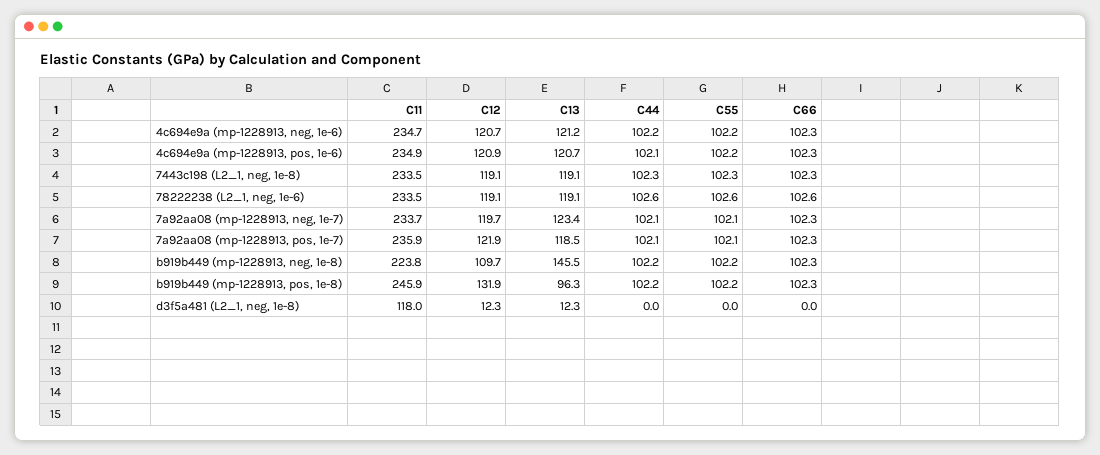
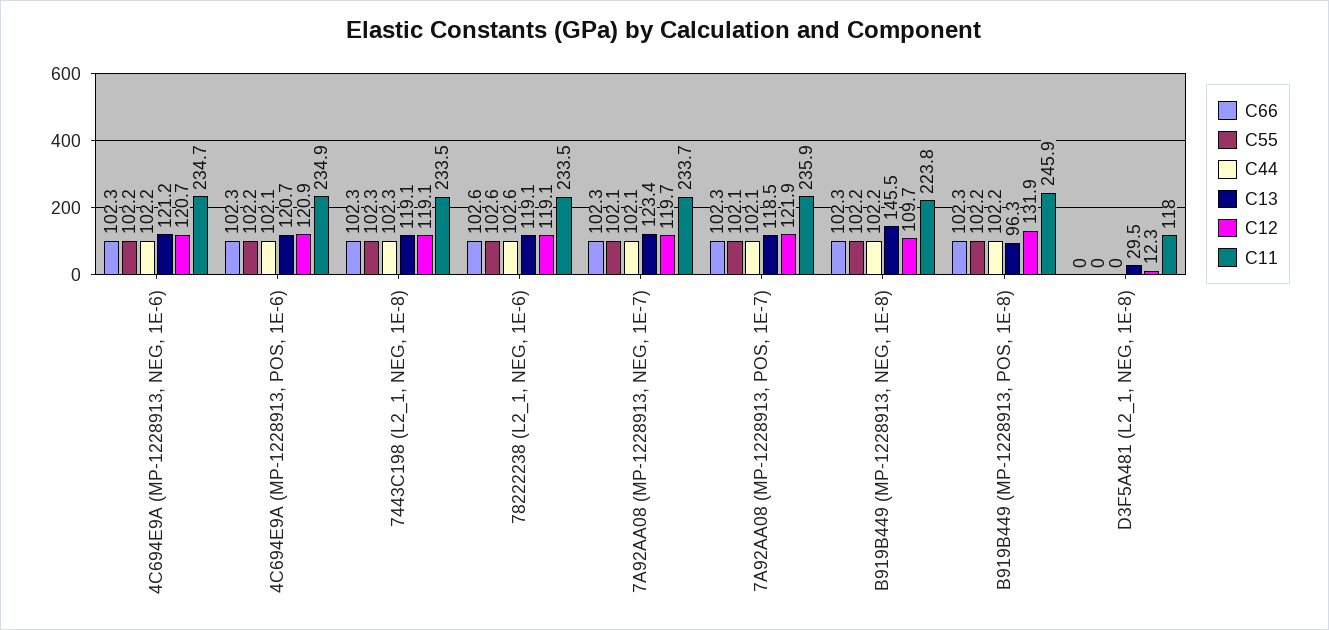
  {
    "C11": {
      "4c694e9a (mp-1228913, neg, 1e-6)": 234.7,
      "4c694e9a (mp-1228913, pos, 1e-6)": 234.9,
      "7443c198 (L2_1, neg, 1e-8)": 233.5,
      "78222238 (L2_1, neg, 1e-6)": 233.5,
      "7a92aa08 (mp-1228913, neg, 1e-7)": 233.7,
      "7a92aa08 (mp-1228913, pos, 1e-7)": 235.9,
      "b919b449 (mp-1228913, neg, 1e-8)": 223.8,
      "b919b449 (mp-1228913, pos, 1e-8)": 245.9,
      "d3f5a481 (L2_1, neg, 1e-8)": 118
    },
    "C12": {
      "4c694e9a (mp-1228913, neg, 1e-6)": 120.7,
      "4c694e9a (mp-1228913, pos, 1e-6)": 120.9,
      "7443c198 (L2_1, neg, 1e-8)": 119.1,
      "78222238 (L2_1, neg, 1e-6)": 119.1,
      "7a92aa08 (mp-1228913, neg, 1e-7)": 119.7,
      "7a92aa08 (mp-1228913, pos, 1e-7)": 121.9,
      "b919b449 (mp-1228913, neg, 1e-8)": 109.7,
      "b919b449 (mp-1228913, pos, 1e-8)": 131.9,
      "d3f5a481 (L2_1, neg, 1e-8)": 12.3
    },
    "C13": {
      "4c694e9a (mp-1228913, neg, 1e-6)": 121.2,
      "4c694e9a (mp-1228913, pos, 1e-6)": 120.7,
      "7443c198 (L2_1, neg, 1e-8)": 119.1,
      "78222238 (L2_1, neg, 1e-6)": 119.1,
      "7a92aa08 (mp-1228913, neg, 1e-7)": 123.4,
      "7a92aa08 (mp-1228913, pos, 1e-7)": 118.5,
      "b919b449 (mp-1228913, neg, 1e-8)": 145.5,
      "b919b449 (mp-1228913, pos, 1e-8)": 96.3,
-     "d3f5a481 (L2_1, neg, 1e-8)": 12.3
+     "d3f5a481 (L2_1, neg, 1e-8)": 29.5
    },
    "C44": {
      "4c694e9a (mp-1228913, neg, 1e-6)": 102.2,
      "4c694e9a (mp-1228913, pos, 1e-6)": 102.1,
      "7443c198 (L2_1, neg, 1e-8)": 102.3,
      "78222238 (L2_1, neg, 1e-6)": 102.6,
      "7a92aa08 (mp-1228913, neg, 1e-7)": 102.1,
      "7a92aa08 (mp-1228913, pos, 1e-7)": 102.1,
      "b919b449 (mp-1228913, neg, 1e-8)": 102.2,
      "b919b449 (mp-1228913, pos, 1e-8)": 102.2,
      "d3f5a481 (L2_1, neg, 1e-8)": 0
    },
    "C55": {
      "4c694e9a (mp-1228913, neg, 1e-6)": 102.2,
      "4c694e9a (mp-1228913, pos, 1e-6)": 102.2,
      "7443c198 (L2_1, neg, 1e-8)": 102.3,
      "78222238 (L2_1, neg, 1e-6)": 102.6,
      "7a92aa08 (mp-1228913, neg, 1e-7)": 102.1,
      "7a92aa08 (mp-1228913, pos, 1e-7)": 102.1,
      "b919b449 (mp-1228913, neg, 1e-8)": 102.2,
      "b919b449 (mp-1228913, pos, 1e-8)": 102.2,
      "d3f5a481 (L2_1, neg, 1e-8)": 0
    },
    "C66": {
      "4c694e9a (mp-1228913, neg, 1e-6)": 102.3,
      "4c694e9a (mp-1228913, pos, 1e-6)": 102.3,
      "7443c198 (L2_1, neg, 1e-8)": 102.3,
      "78222238 (L2_1, neg, 1e-6)": 102.6,
      "7a92aa08 (mp-1228913, neg, 1e-7)": 102.3,
      "7a92aa08 (mp-1228913, pos, 1e-7)": 102.3,
      "b919b449 (mp-1228913, neg, 1e-8)": 102.3,
      "b919b449 (mp-1228913, pos, 1e-8)": 102.3,
      "d3f5a481 (L2_1, neg, 1e-8)": 0
    }
  }

